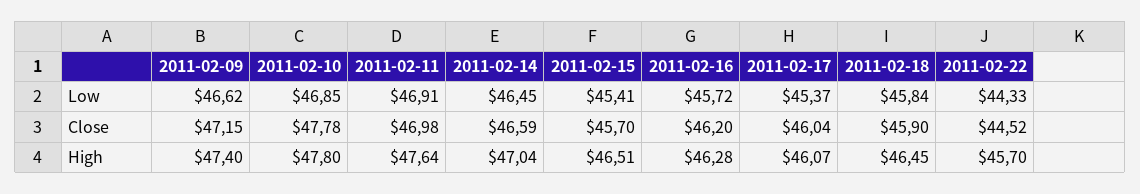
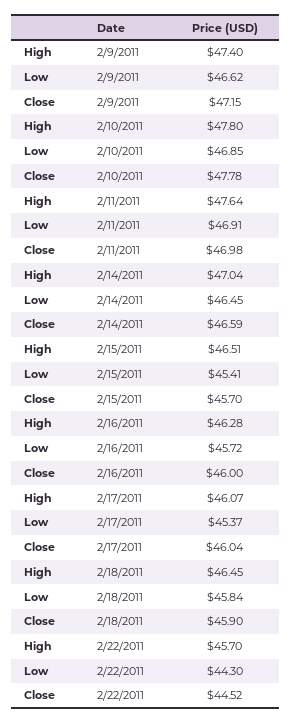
  {
    "2011-02-09": {
      "Low": 46.62,
      "Close": 47.15,
      "High": 47.4
    },
    "2011-02-10": {
      "Low": 46.85,
      "Close": 47.78,
      "High": 47.8
    },
    "2011-02-11": {
      "Low": 46.91,
      "Close": 46.98,
      "High": 47.64
    },
    "2011-02-14": {
      "Low": 46.45,
      "Close": 46.59,
      "High": 47.04
    },
    "2011-02-15": {
      "Low": 45.41,
      "Close": 45.7,
      "High": 46.51
    },
    "2011-02-16": {
      "Low": 45.72,
-     "Close": 46.2,
+     "Close": 46,
      "High": 46.28
    },
    "2011-02-17": {
      "Low": 45.37,
      "Close": 46.04,
      "High": 46.07
    },
    "2011-02-18": {
      "Low": 45.84,
      "Close": 45.9,
      "High": 46.45
    },
    "2011-02-22": {
-     "Low": 44.33,
+     "Low": 44.3,
      "Close": 44.52,
      "High": 45.7
    }
  }

